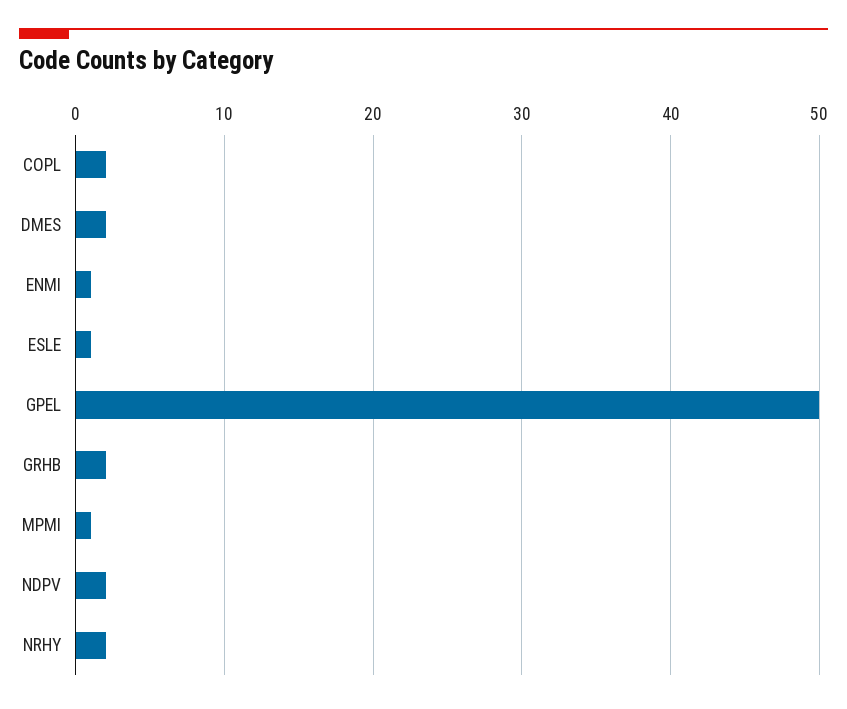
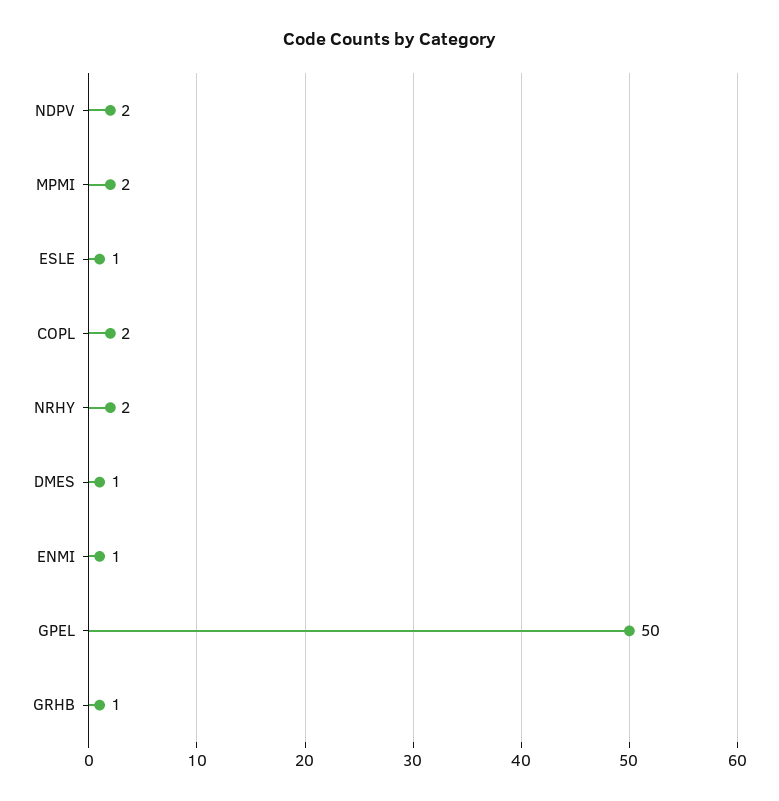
  {
    "COPL": 2,
-   "DMES": 2,
+   "DMES": 1,
    "ENMI": 1,
    "ESLE": 1,
    "GPEL": 50,
-   "GRHB": 2,
+   "GRHB": 1,
-   "MPMI": 1,
+   "MPMI": 2,
    "NDPV": 2,
    "NRHY": 2
  }

